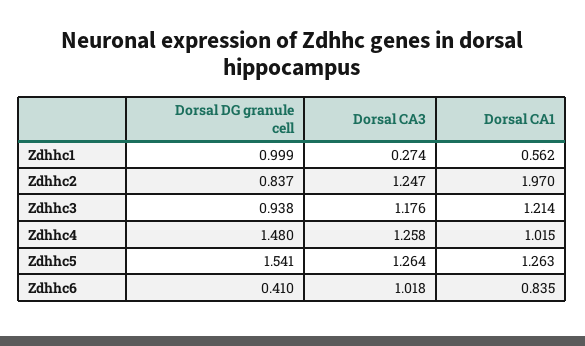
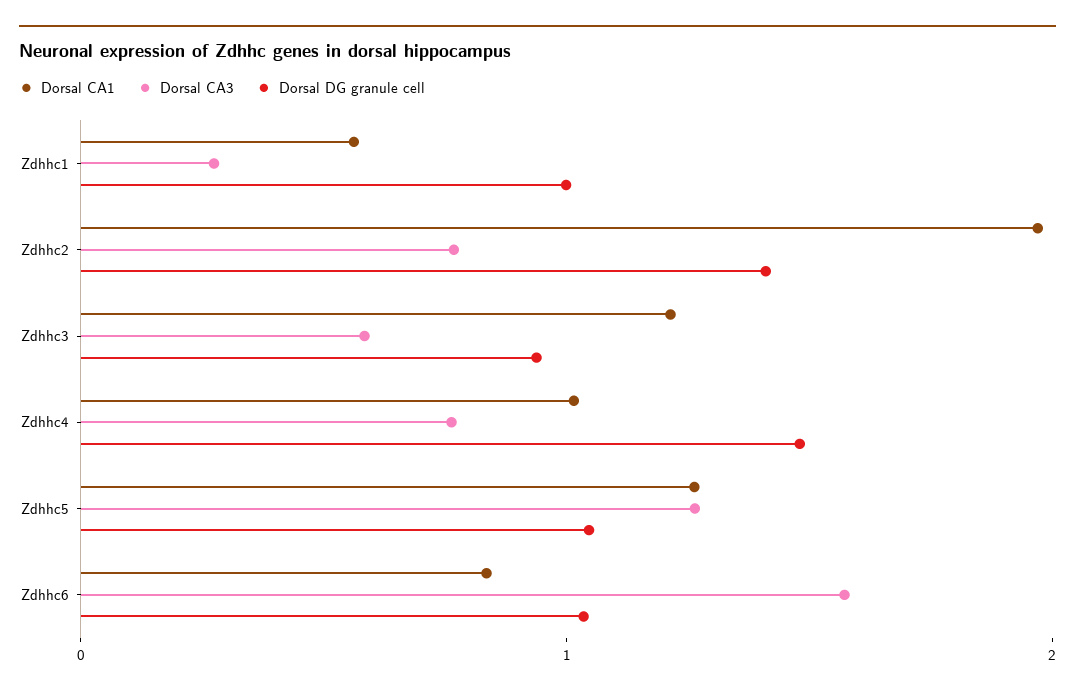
  {
    "Dorsal DG granule cell": {
      "Zdhhc1": 0.999,
-     "Zdhhc2": 0.837,
+     "Zdhhc2": 1.4,
      "Zdhhc3": 0.938,
      "Zdhhc4": 1.48,
-     "Zdhhc5": 1.541,
+     "Zdhhc5": 1,
-     "Zdhhc6": 0.41
+     "Zdhhc6": 1
    },
    "Dorsal CA3": {
      "Zdhhc1": 0.274,
-     "Zdhhc2": 1.247,
+     "Zdhhc2": 0.8,
-     "Zdhhc3": 1.176,
+     "Zdhhc3": 0.6,
-     "Zdhhc4": 1.258,
+     "Zdhhc4": 0.8,
      "Zdhhc5": 1.264,
-     "Zdhhc6": 1.018
+     "Zdhhc6": 1.6
    },
    "Dorsal CA1": {
      "Zdhhc1": 0.562,
      "Zdhhc2": 1.97,
      "Zdhhc3": 1.214,
      "Zdhhc4": 1.015,
      "Zdhhc5": 1.263,
      "Zdhhc6": 0.835
    }
  }

